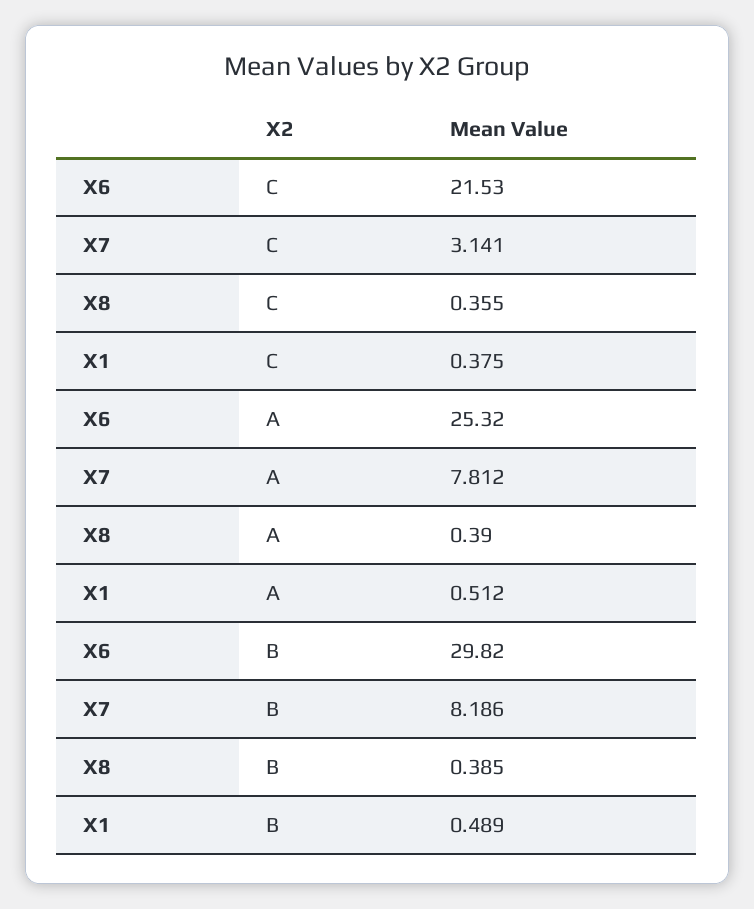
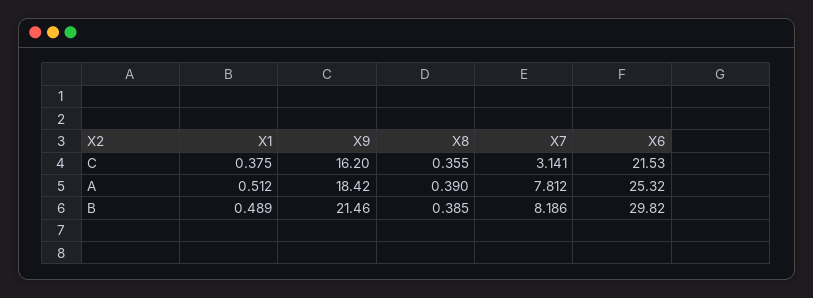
  {
    "X6": {
      "C": 21.53,
      "A": 25.32,
      "B": 29.82
    },
    "X7": {
      "C": 3.141,
      "A": 7.812,
      "B": 8.186
    },
    "X8": {
      "C": 0.355,
      "A": 0.39,
      "B": 0.385
    },
    "X1": {
      "C": 0.375,
      "A": 0.512,
      "B": 0.489
-   }
+   },
+   "X9": {
+     "C": 16.2,
+     "A": 18.42,
+     "B": 21.46
+   }
  }

